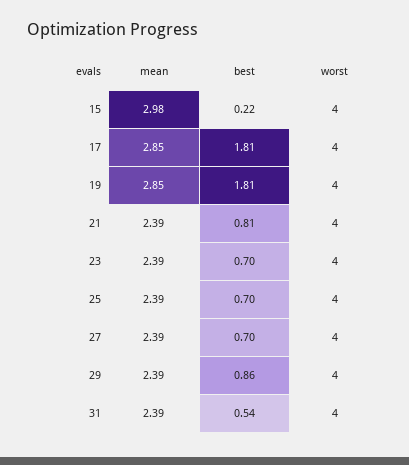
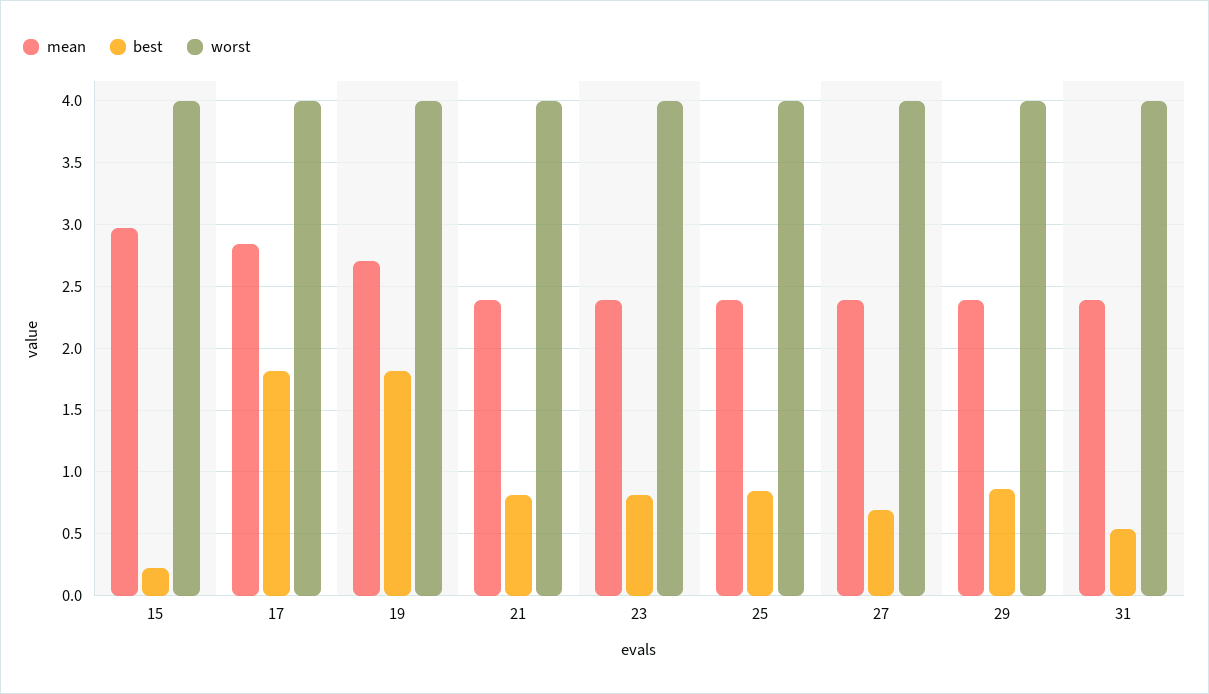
  {
    "mean": {
      "15": 2.98,
      "17": 2.85,
-     "19": 2.85,
+     "19": 2.7,
      "21": 2.39,
      "23": 2.39,
      "25": 2.39,
      "27": 2.39,
      "29": 2.39,
      "31": 2.39
    },
    "best": {
      "15": 0.22,
      "17": 1.81,
      "19": 1.81,
      "21": 0.81,
-     "23": 0.7,
+     "23": 0.8,
-     "25": 0.7,
+     "25": 0.85,
      "27": 0.7,
      "29": 0.86,
      "31": 0.54
    },
    "worst": {
      "15": 4,
      "17": 4,
      "19": 4,
      "21": 4,
      "23": 4,
      "25": 4,
      "27": 4,
      "29": 4,
      "31": 4
    }
  }

